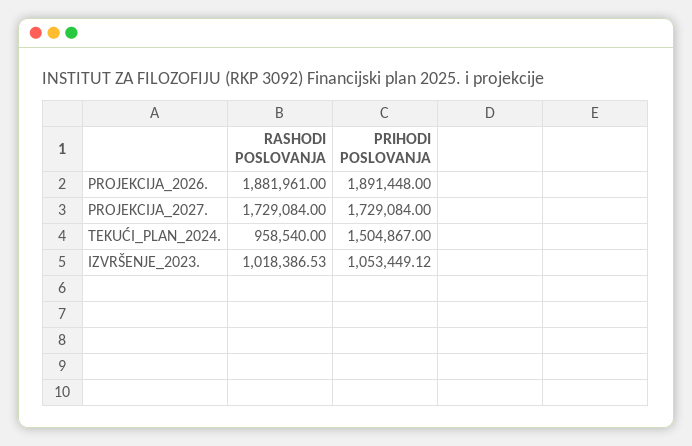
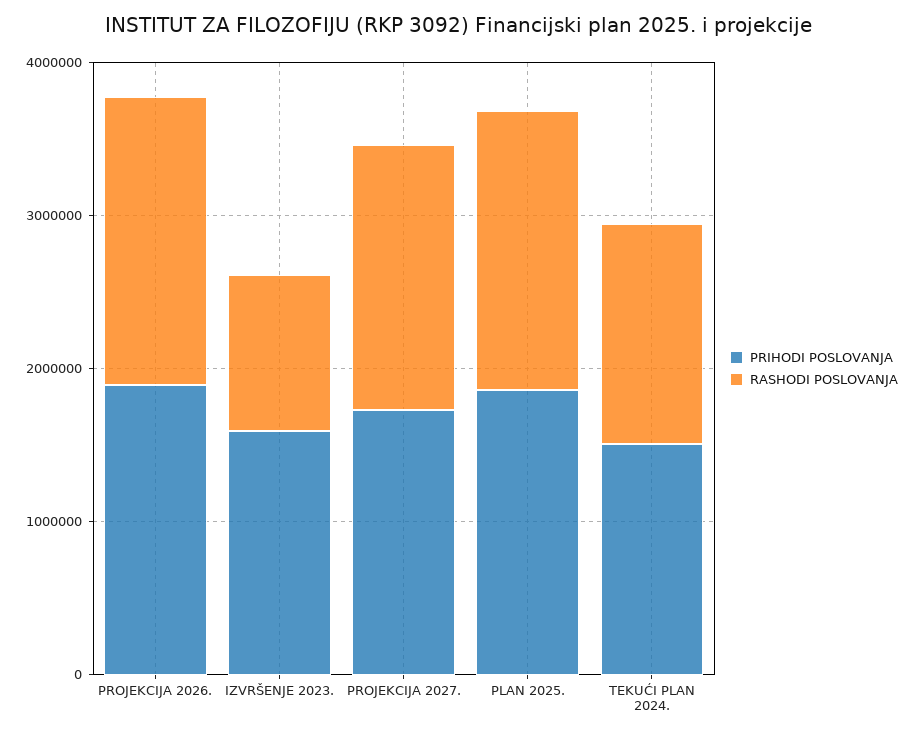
  {
    "RASHODI POSLOVANJA": {
      "PROJEKCIJA_2026.": 1881961,
      "PROJEKCIJA_2027.": 1729084,
-     "TEKUĆI_PLAN_2024.": 958540,
+     "TEKUĆI_PLAN_2024.": 1400000,
-     "IZVRŠENJE_2023.": 1018386.53
+     "IZVRŠENJE_2023.": 1018386.53,
+     "PLAN 2025.": 1800000
    },
    "PRIHODI POSLOVANJA": {
      "PROJEKCIJA_2026.": 1891448,
      "PROJEKCIJA_2027.": 1729084,
      "TEKUĆI_PLAN_2024.": 1504867,
-     "IZVRŠENJE_2023.": 1053449.12
+     "IZVRŠENJE_2023.": 1600000,
+     "PLAN 2025.": 1800000
    }
  }

